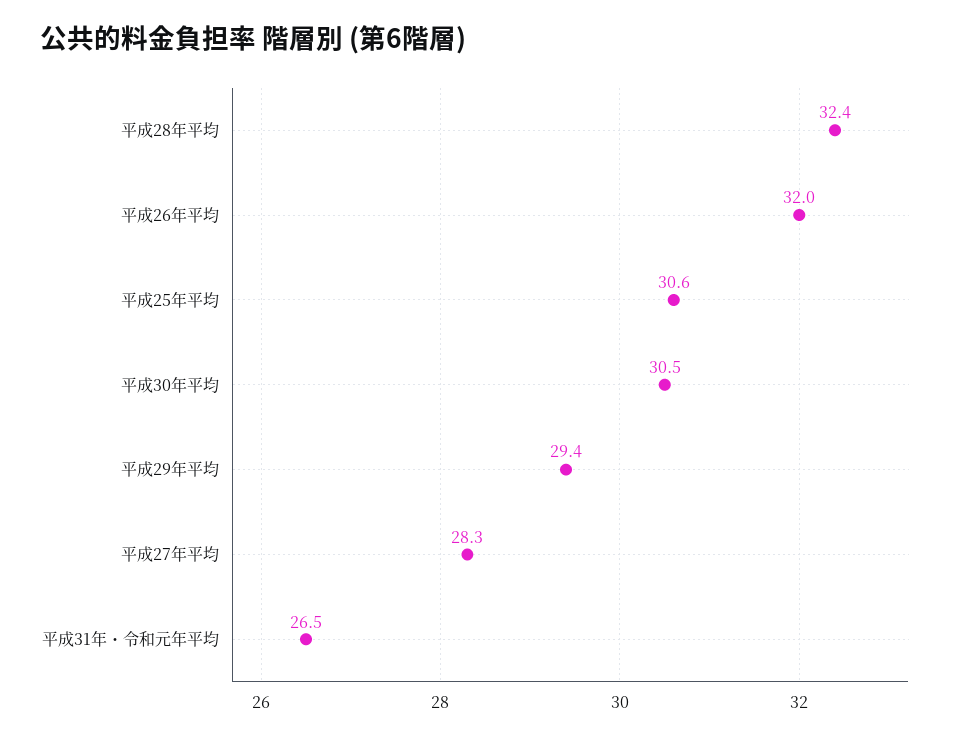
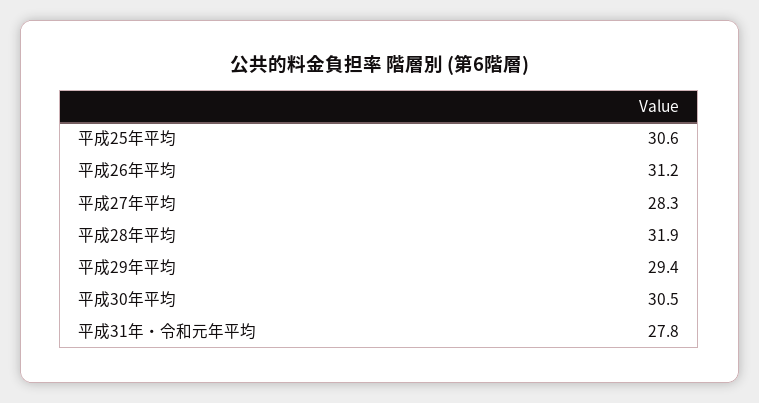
  {
-   "平成28年平均": 32.4,
+   "平成28年平均": 31.9,
-   "平成26年平均": 32,
+   "平成26年平均": 31.2,
    "平成25年平均": 30.6,
    "平成30年平均": 30.5,
    "平成29年平均": 29.4,
    "平成27年平均": 28.3,
-   "平成31年・令和元年平均": 26.5
+   "平成31年・令和元年平均": 27.8
  }

